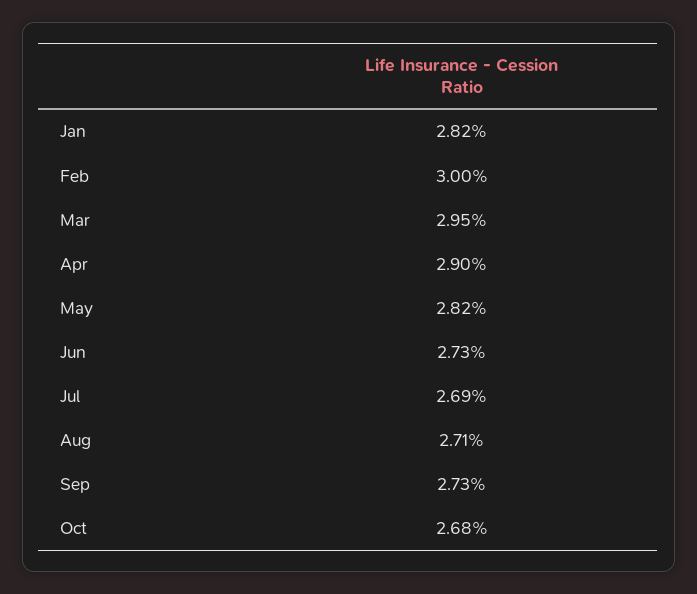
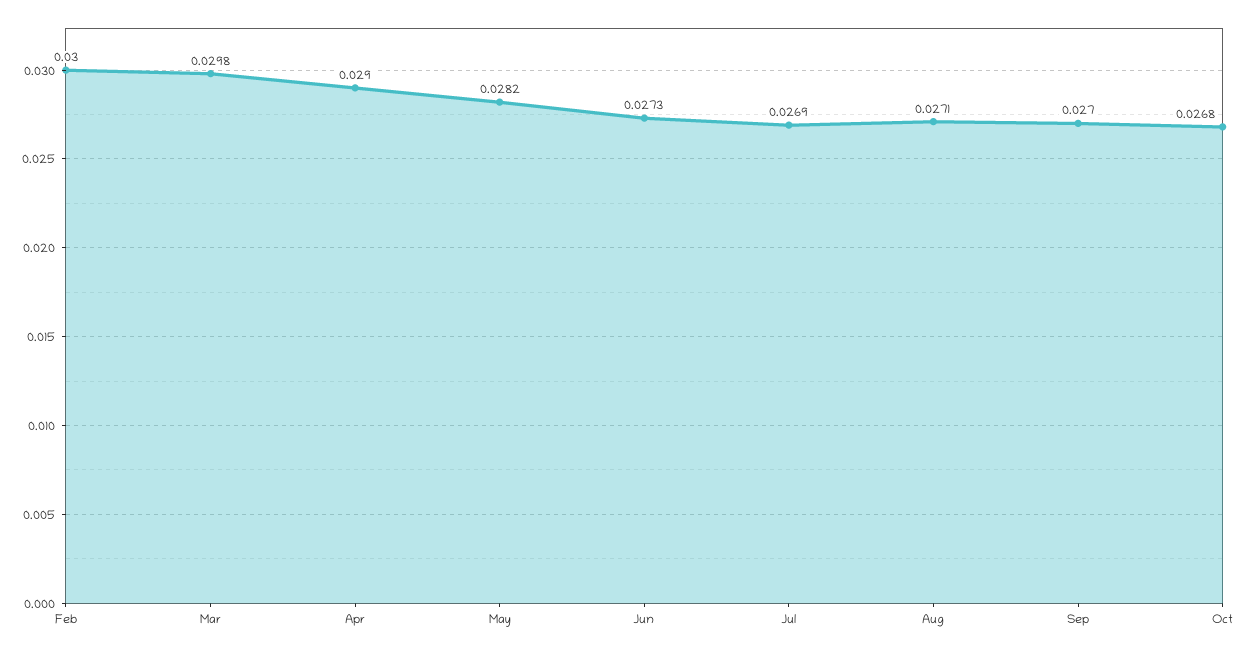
  {
-   "Jan": 0.0282,
    "Feb": 0.03,
-   "Mar": 0.0295,
+   "Mar": 0.0298,
    "Apr": 0.029,
    "May": 0.0282,
    "Jun": 0.0273,
    "Jul": 0.0269,
    "Aug": 0.0271,
-   "Sep": 0.0273,
+   "Sep": 0.027,
    "Oct": 0.0268
  }

